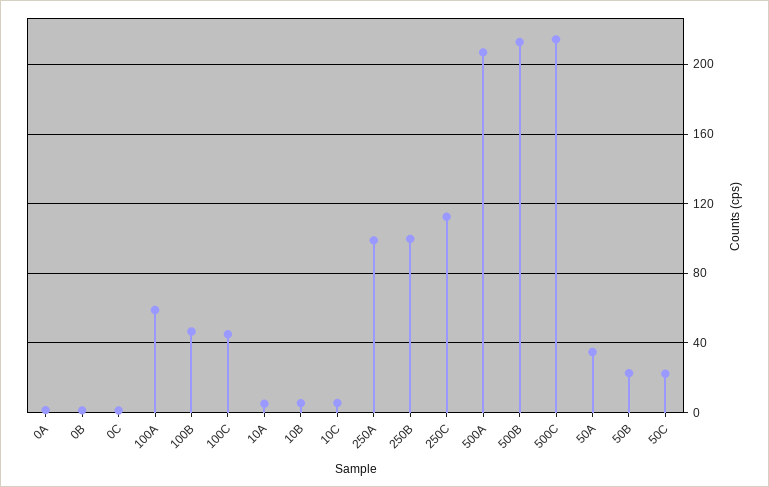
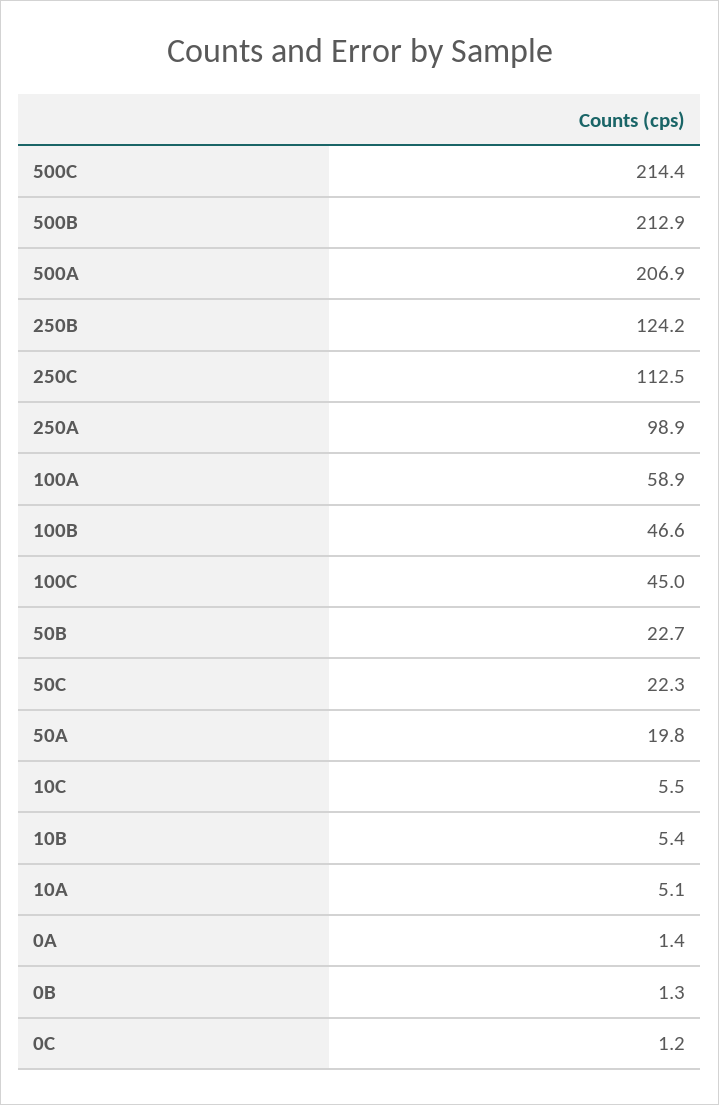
  {
    "0A": 1.4,
    "0B": 1.3,
    "0C": 1.2,
    "100A": 58.9,
    "100B": 46.6,
    "100C": 45,
    "10A": 5.1,
    "10B": 5.4,
    "10C": 5.5,
    "250A": 98.9,
-   "250B": 100,
+   "250B": 124.2,
    "250C": 112.5,
    "500A": 206.9,
    "500B": 212.9,
    "500C": 214.4,
-   "50A": 35,
+   "50A": 19.8,
    "50B": 22.7,
    "50C": 22.3
  }

